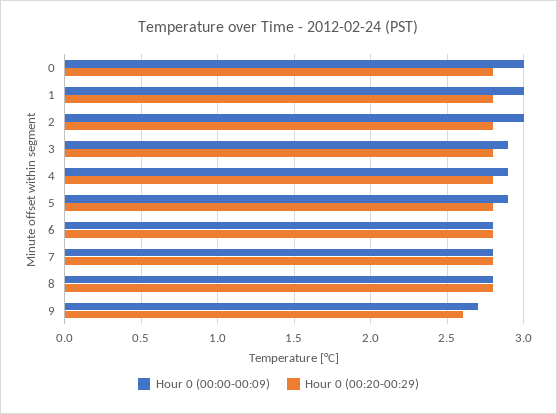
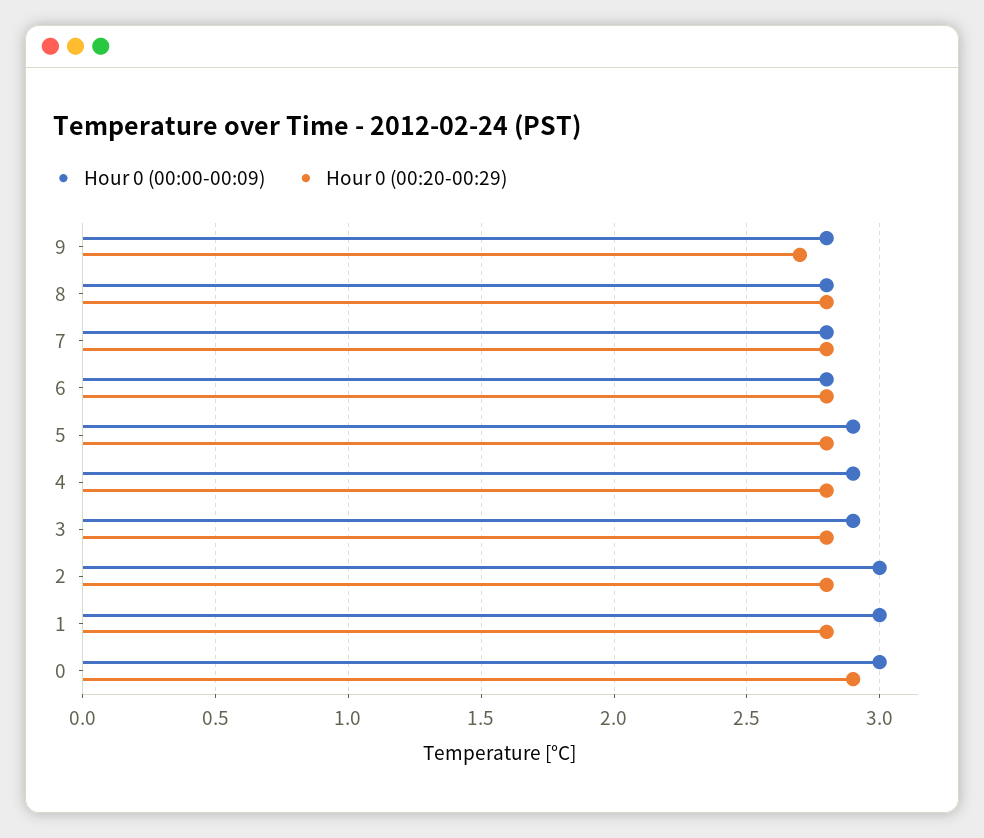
  {
    "Hour 0 (00:00-00:09)": {
      "0": 3,
      "1": 3,
      "2": 3,
      "3": 2.9,
      "4": 2.9,
      "5": 2.9,
      "6": 2.8,
      "7": 2.8,
      "8": 2.8,
-     "9": 2.7
+     "9": 2.8
    },
    "Hour 0 (00:20-00:29)": {
-     "0": 2.8,
+     "0": 2.9,
      "1": 2.8,
      "2": 2.8,
      "3": 2.8,
      "4": 2.8,
      "5": 2.8,
      "6": 2.8,
      "7": 2.8,
      "8": 2.8,
-     "9": 2.6
+     "9": 2.7
    }
  }

